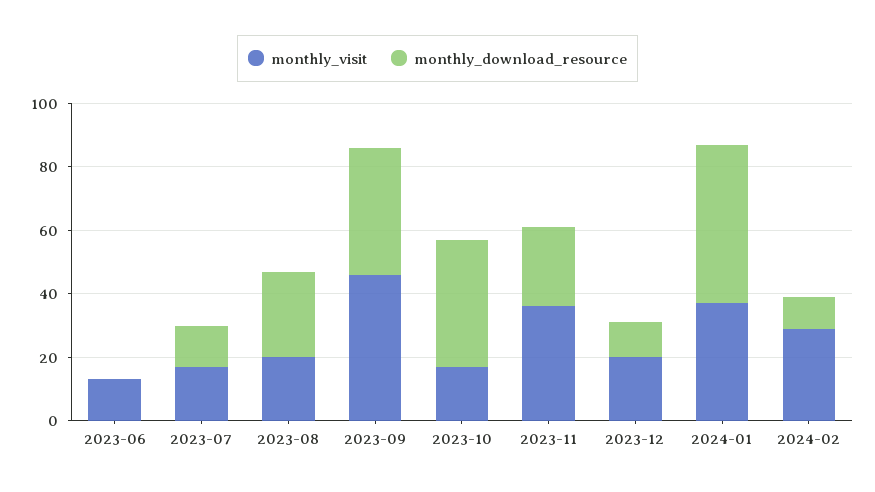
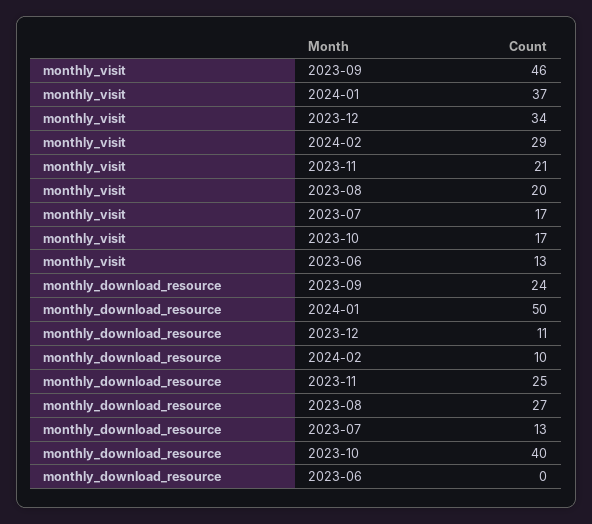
  {
    "monthly_visit": {
      "2023-06": 13,
      "2023-07": 17,
      "2023-08": 20,
      "2023-09": 46,
      "2023-10": 17,
-     "2023-11": 35,
+     "2023-11": 21,
-     "2023-12": 20,
+     "2023-12": 34,
      "2024-01": 37,
      "2024-02": 29
    },
    "monthly_download_resource": {
      "2023-06": 0,
      "2023-07": 13,
      "2023-08": 27,
-     "2023-09": 40,
+     "2023-09": 24,
      "2023-10": 40,
      "2023-11": 25,
      "2023-12": 11,
      "2024-01": 50,
      "2024-02": 10
    }
  }

